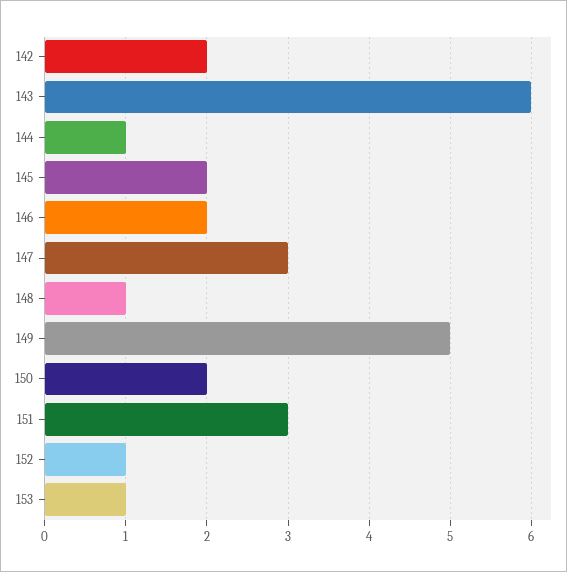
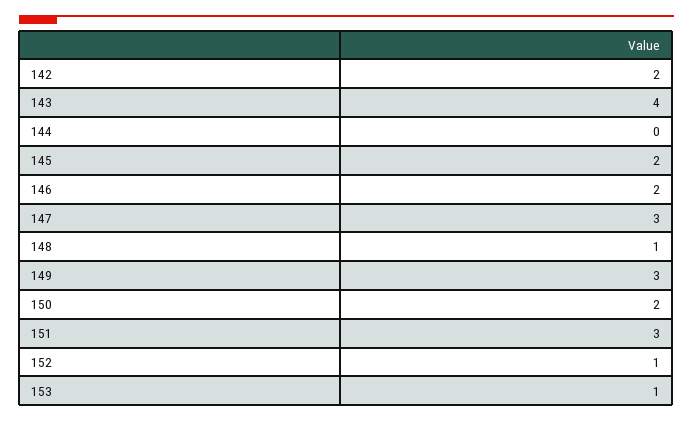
  {
    "142": 2,
-   "143": 6,
+   "143": 4,
-   "144": 1,
+   "144": 0,
    "145": 2,
    "146": 2,
    "147": 3,
    "148": 1,
-   "149": 5,
+   "149": 3,
    "150": 2,
    "151": 3,
    "152": 1,
    "153": 1
  }

